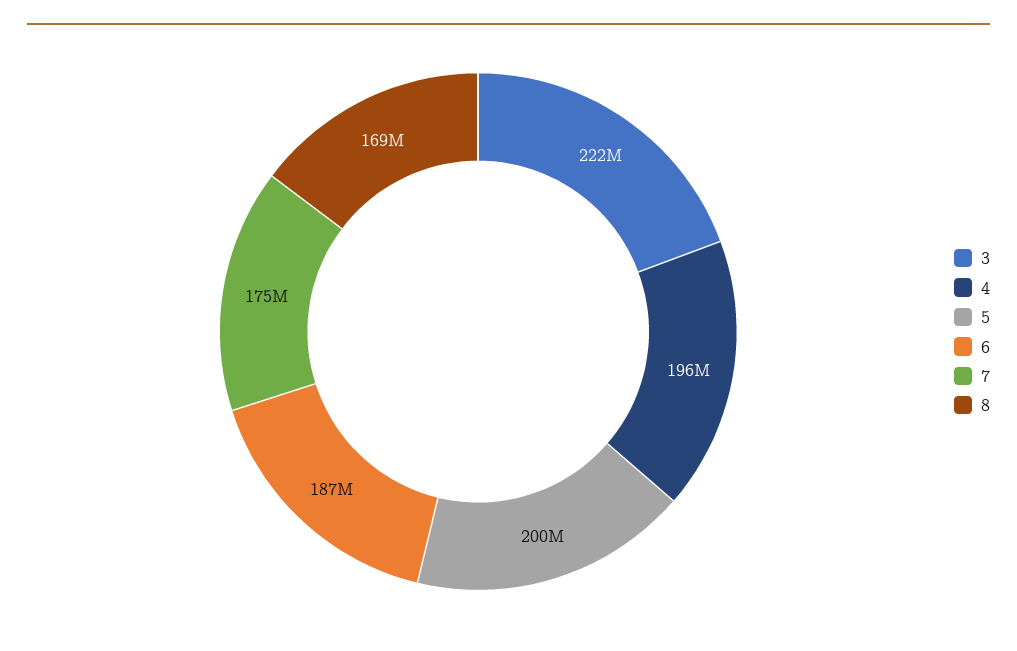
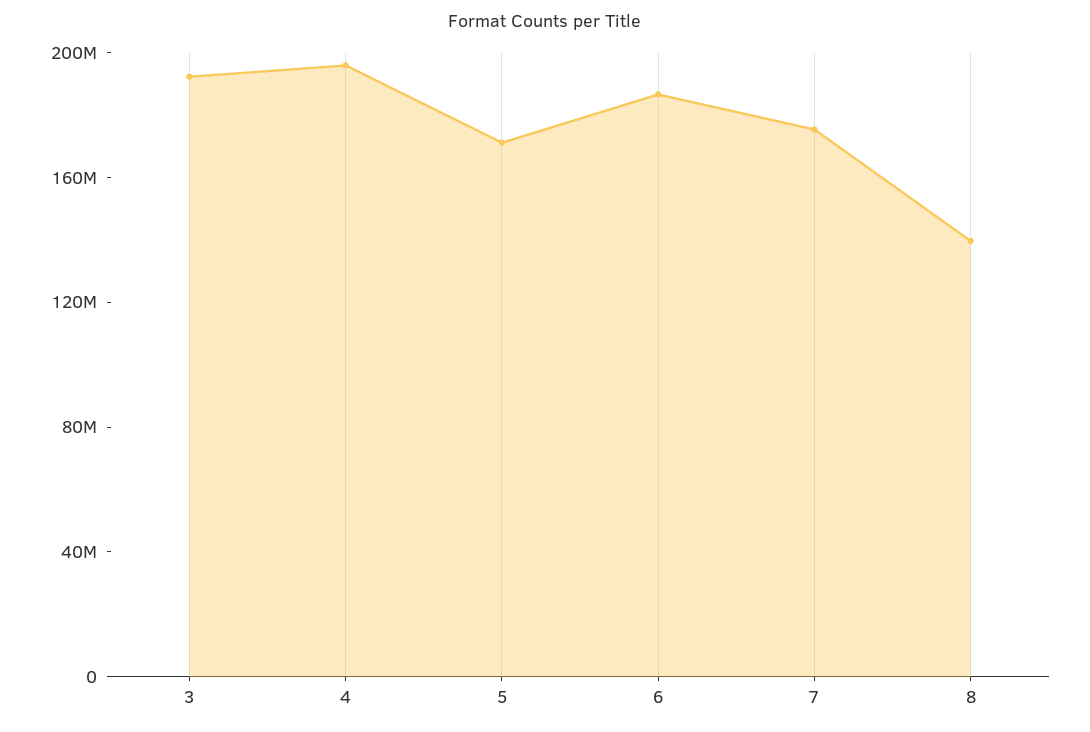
  {
-   "3": 222000000,
+   "3": 190000000,
    "4": 196000000,
-   "5": 200000000,
+   "5": 170000000,
    "6": 187000000,
    "7": 175000000,
-   "8": 169000000
+   "8": 140000000
  }

